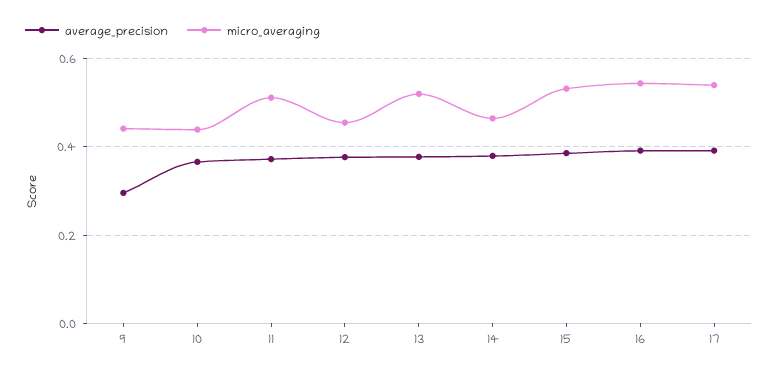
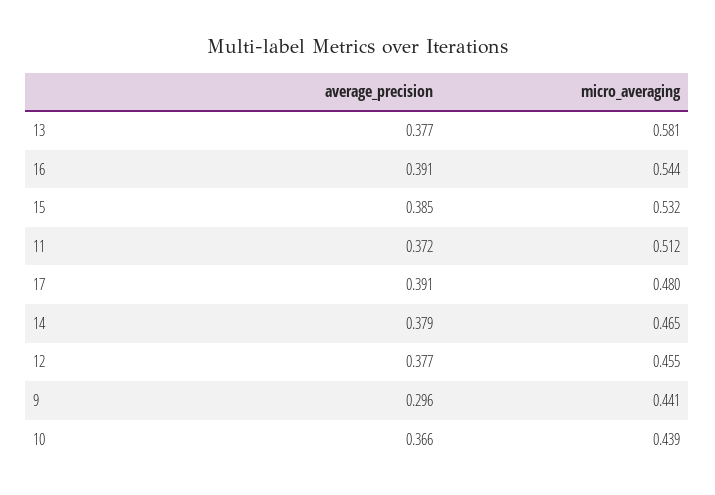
  {
    "average_precision": {
      "9": 0.296,
      "10": 0.366,
      "11": 0.372,
      "12": 0.377,
      "13": 0.377,
      "14": 0.379,
      "15": 0.385,
      "16": 0.391,
      "17": 0.391
    },
    "micro_averaging": {
      "9": 0.441,
      "10": 0.439,
      "11": 0.512,
      "12": 0.455,
-     "13": 0.52,
+     "13": 0.581,
      "14": 0.465,
      "15": 0.532,
      "16": 0.544,
-     "17": 0.54
+     "17": 0.48
    }
  }

